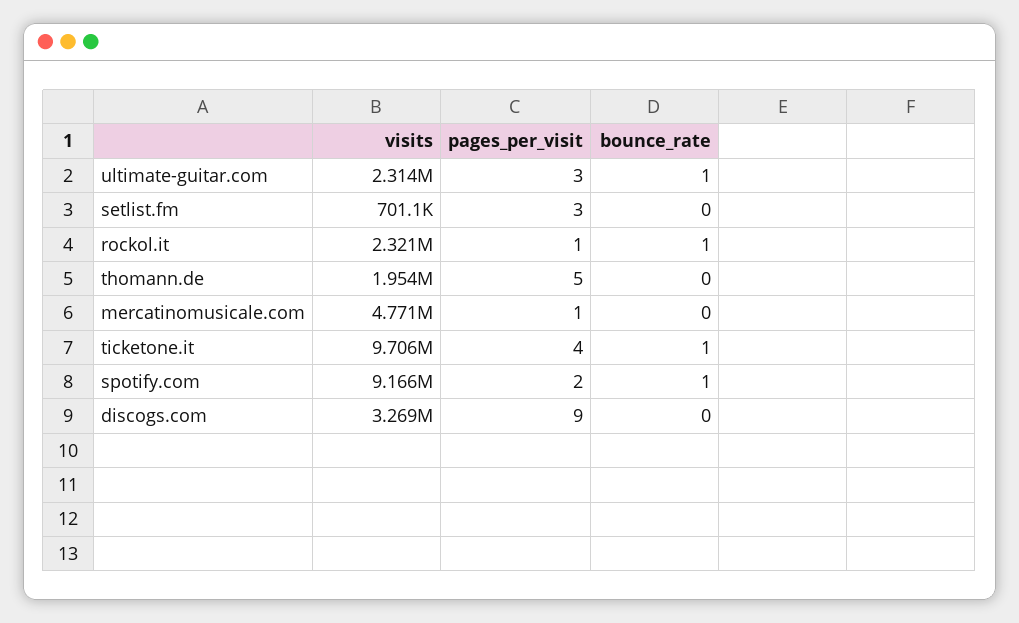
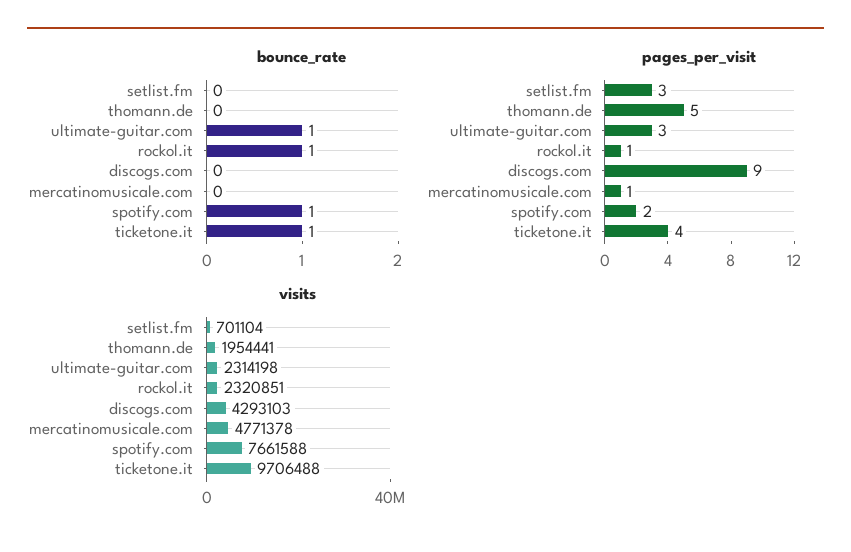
  {
    "visits": {
      "ultimate-guitar.com": 2314198,
      "setlist.fm": 701104,
      "rockol.it": 2320851,
      "thomann.de": 1954441,
      "mercatinomusicale.com": 4771378,
      "ticketone.it": 9706488,
-     "spotify.com": 9166000,
+     "spotify.com": 7661588,
-     "discogs.com": 3269000
+     "discogs.com": 4293103
    },
    "pages_per_visit": {
      "ultimate-guitar.com": 3,
      "setlist.fm": 3,
      "rockol.it": 1,
      "thomann.de": 5,
      "mercatinomusicale.com": 1,
      "ticketone.it": 4,
      "spotify.com": 2,
      "discogs.com": 9
    },
    "bounce_rate": {
      "ultimate-guitar.com": 1,
      "setlist.fm": 0,
      "rockol.it": 1,
      "thomann.de": 0,
      "mercatinomusicale.com": 0,
      "ticketone.it": 1,
      "spotify.com": 1,
      "discogs.com": 0
    }
  }

